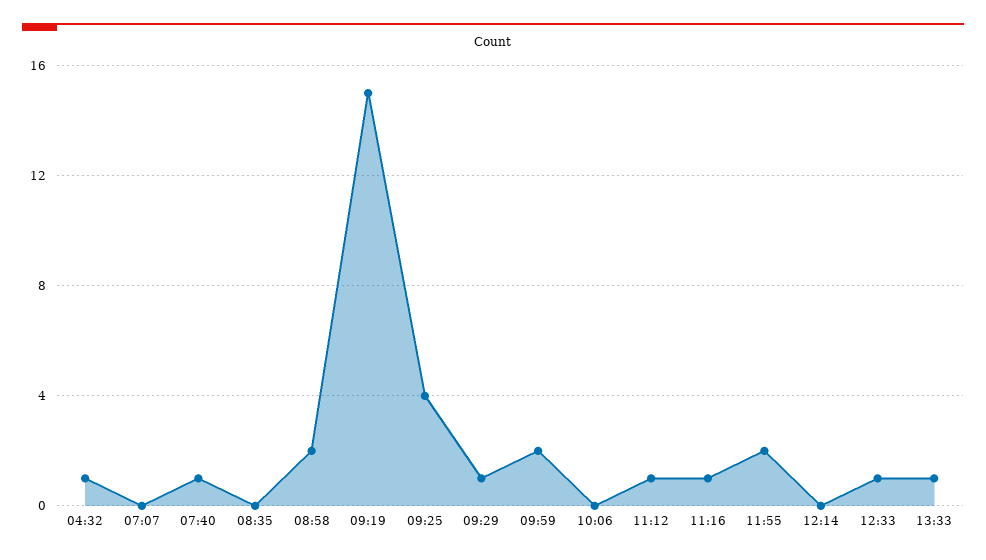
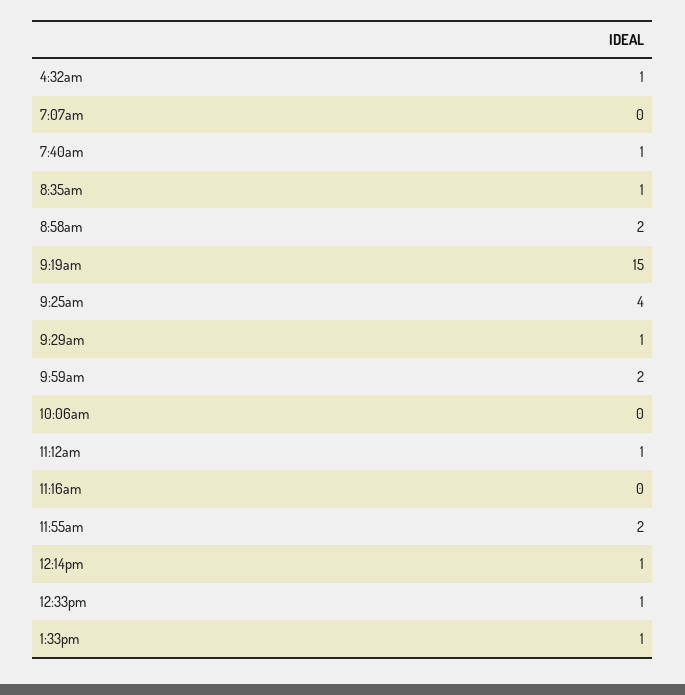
  {
    "04:32": 1,
    "07:07": 0,
    "07:40": 1,
-   "08:35": 0,
+   "08:35": 1,
    "08:58": 2,
    "09:19": 15,
    "09:25": 4,
    "09:29": 1,
    "09:59": 2,
    "10:06": 0,
    "11:12": 1,
-   "11:16": 1,
+   "11:16": 0,
    "11:55": 2,
-   "12:14": 0,
+   "12:14": 1,
    "12:33": 1,
    "13:33": 1
  }

